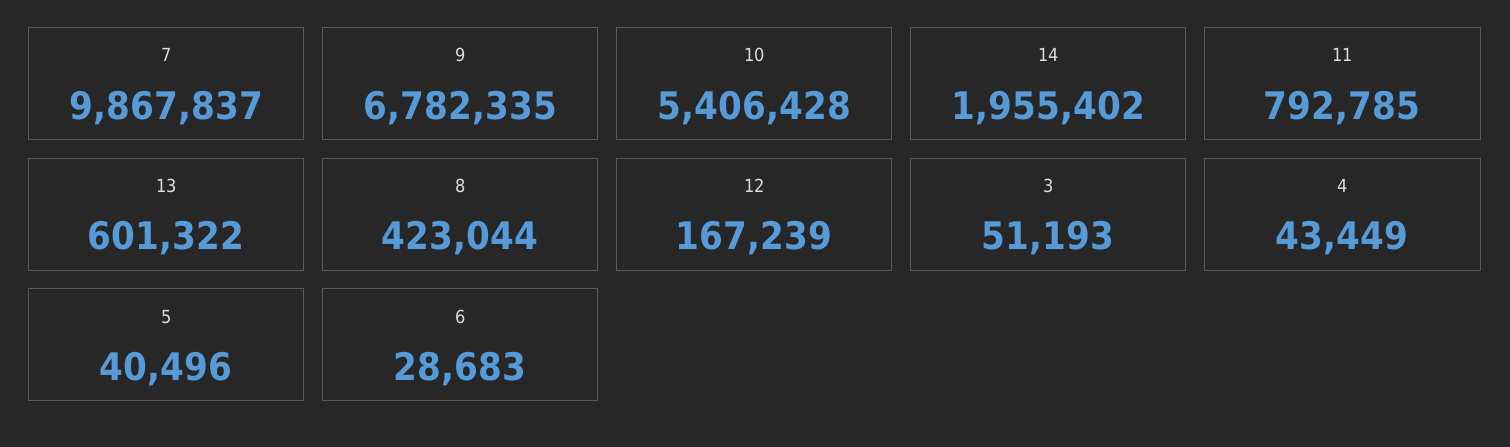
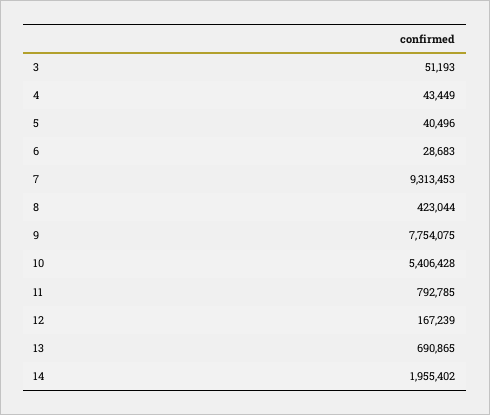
  {
-   "7": 9867837,
+   "7": 9313453,
-   "9": 6782335,
+   "9": 7754075,
    "10": 5406428,
    "14": 1955402,
    "11": 792785,
-   "13": 601322,
+   "13": 690865,
    "8": 423044,
    "12": 167239,
    "3": 51193,
    "4": 43449,
    "5": 40496,
    "6": 28683
  }

